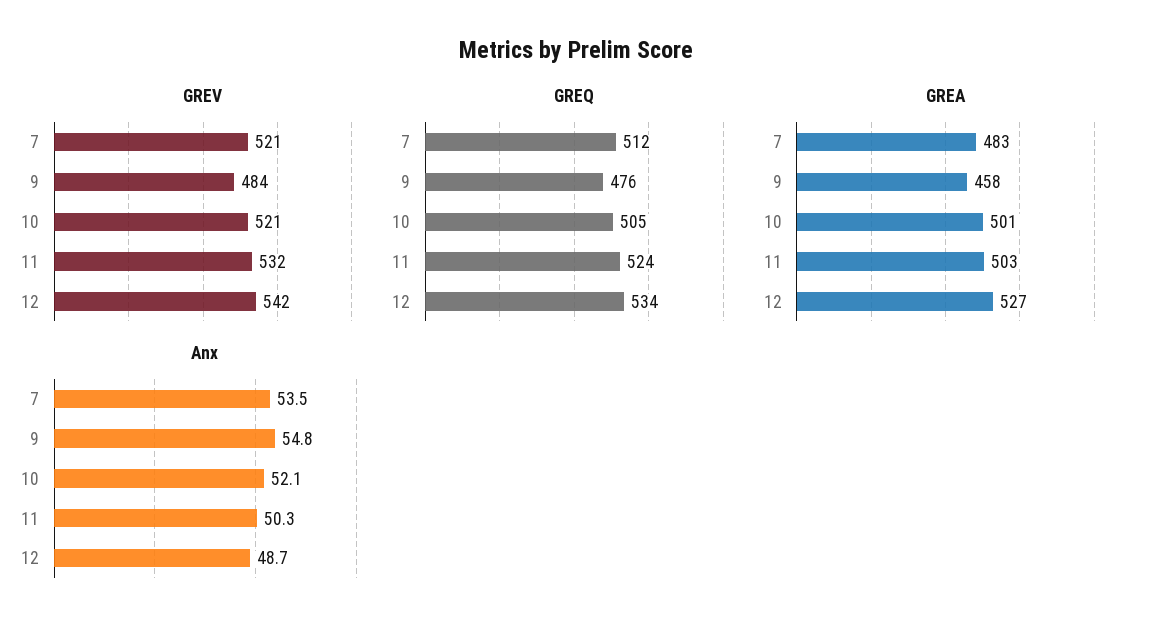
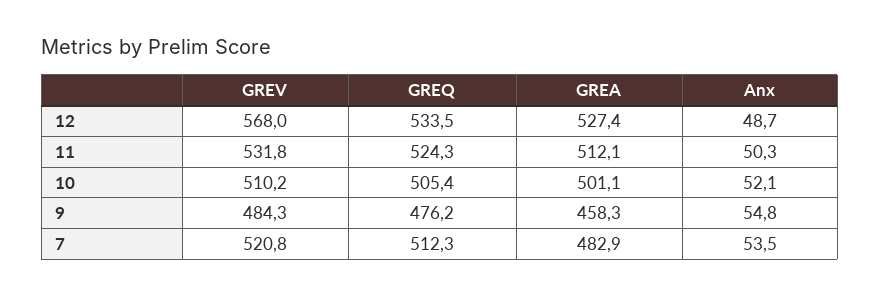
  {
    "GREV": {
      "7": 520.8,
      "9": 484.3,
-     "10": 521,
+     "10": 510.2,
      "11": 531.8,
-     "12": 542
+     "12": 568
    },
    "GREQ": {
      "7": 512.3,
      "9": 476.2,
      "10": 505.4,
      "11": 524.3,
      "12": 533.5
    },
    "GREA": {
      "7": 482.9,
      "9": 458.3,
      "10": 501.1,
-     "11": 503,
+     "11": 512.1,
      "12": 527.4
    },
    "Anx": {
      "7": 53.5,
      "9": 54.8,
      "10": 52.1,
      "11": 50.3,
      "12": 48.7
    }
  }

